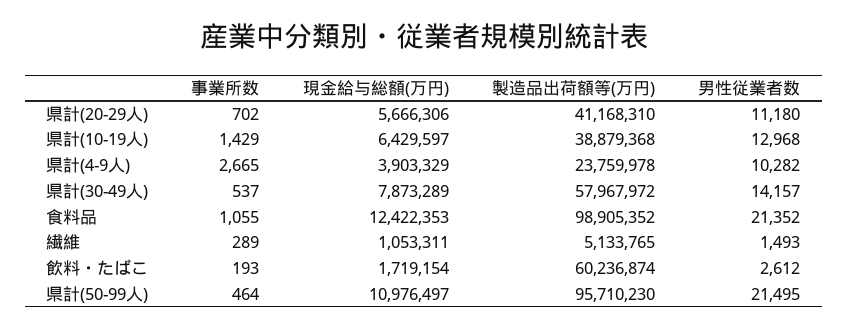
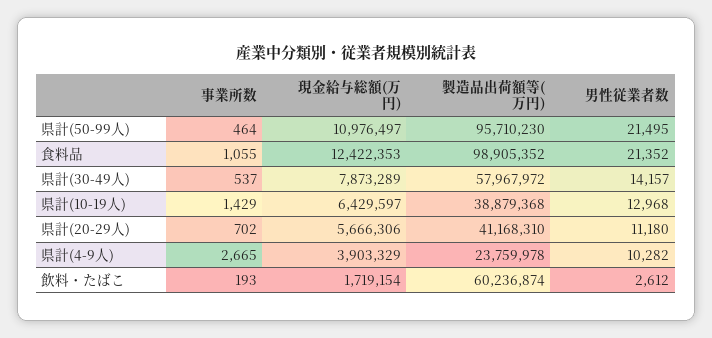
  {
    "事業所数": {
      "県計(20-29人)": 702,
      "県計(10-19人)": 1429,
      "県計(4-9人)": 2665,
      "県計(30-49人)": 537,
      "食料品": 1055,
-     "繊維": 289,
      "飲料・たばこ": 193,
      "県計(50-99人)": 464
    },
    "現金給与総額(万円)": {
      "県計(20-29人)": 5666306,
      "県計(10-19人)": 6429597,
      "県計(4-9人)": 3903329,
      "県計(30-49人)": 7873289,
      "食料品": 12422353,
-     "繊維": 1053311,
      "飲料・たばこ": 1719154,
      "県計(50-99人)": 10976497
    },
    "製造品出荷額等(万円)": {
      "県計(20-29人)": 41168310,
      "県計(10-19人)": 38879368,
      "県計(4-9人)": 23759978,
      "県計(30-49人)": 57967972,
      "食料品": 98905352,
-     "繊維": 5133765,
      "飲料・たばこ": 60236874,
      "県計(50-99人)": 95710230
    },
    "男性従業者数": {
      "県計(20-29人)": 11180,
      "県計(10-19人)": 12968,
      "県計(4-9人)": 10282,
      "県計(30-49人)": 14157,
      "食料品": 21352,
-     "繊維": 1493,
      "飲料・たばこ": 2612,
      "県計(50-99人)": 21495
    }
  }

